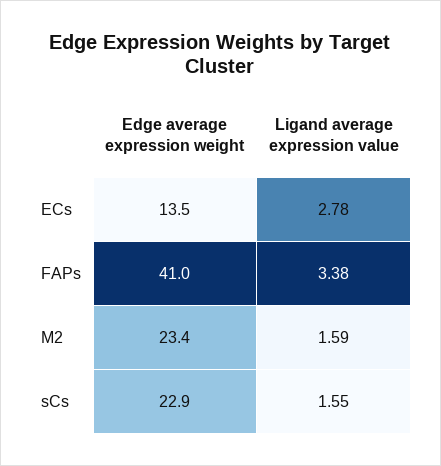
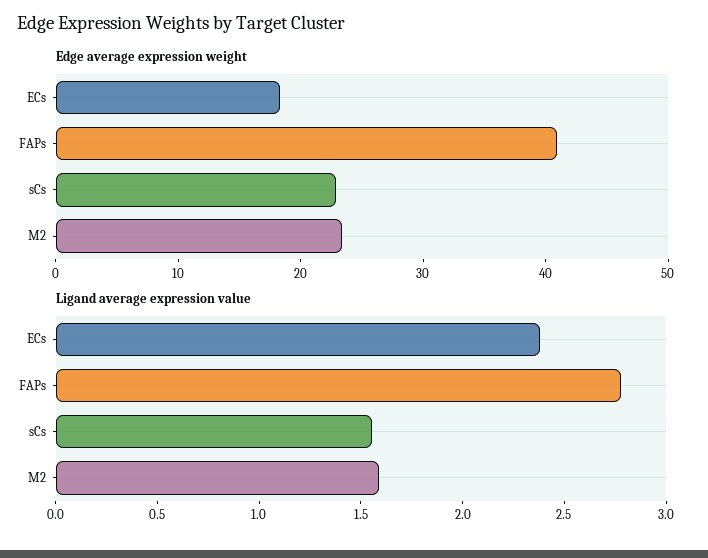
  {
    "Edge average expression weight": {
-     "ECs": 13.5,
+     "ECs": 18,
      "FAPs": 41,
      "M2": 23.4,
      "sCs": 22.9
    },
    "Ligand average expression value": {
-     "ECs": 2.78,
+     "ECs": 2.4,
-     "FAPs": 3.38,
+     "FAPs": 2.8,
      "M2": 1.59,
      "sCs": 1.55
    }
  }

